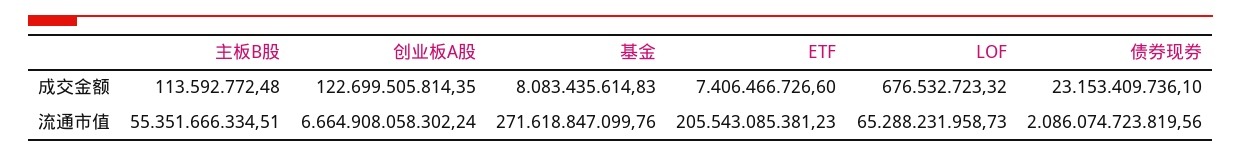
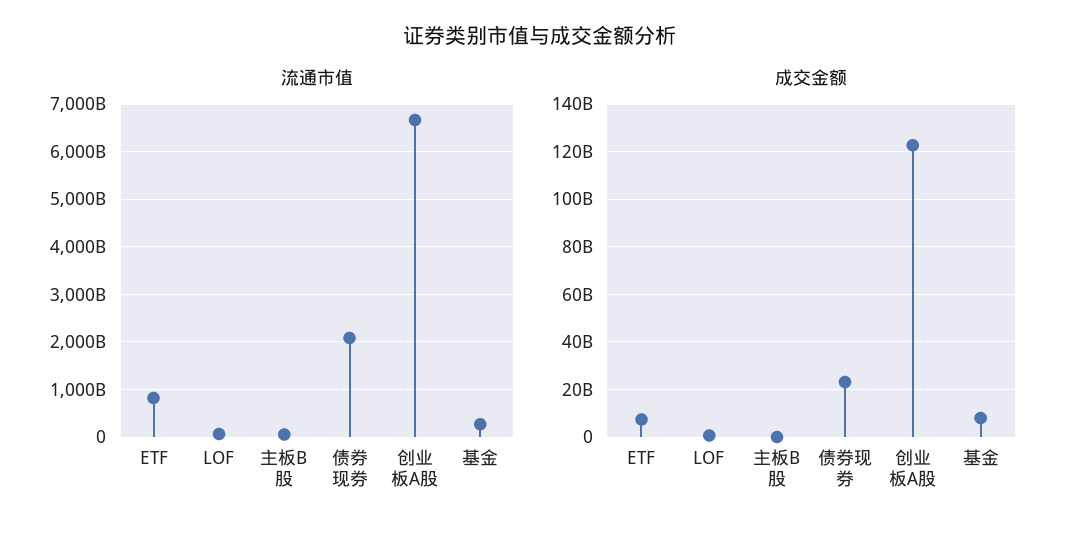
  {
    "成交金额": {
      "主板B股": 113592772.48,
      "创业板A股": 122699505814.35,
      "基金": 8083435614.83,
      "ETF": 7406466726.6,
      "LOF": 676532723.32,
      "债券现券": 23153409736.1
    },
    "流通市值": {
      "主板B股": 55351666334.51,
      "创业板A股": 6664908058302.24,
      "基金": 271618847099.76,
-     "ETF": 205543085381.23,
+     "ETF": 800000000000,
      "LOF": 65288231958.73,
      "债券现券": 2086074723819.56
    }
  }

